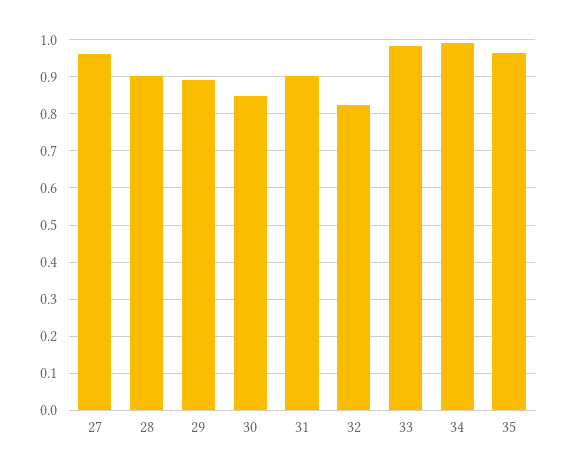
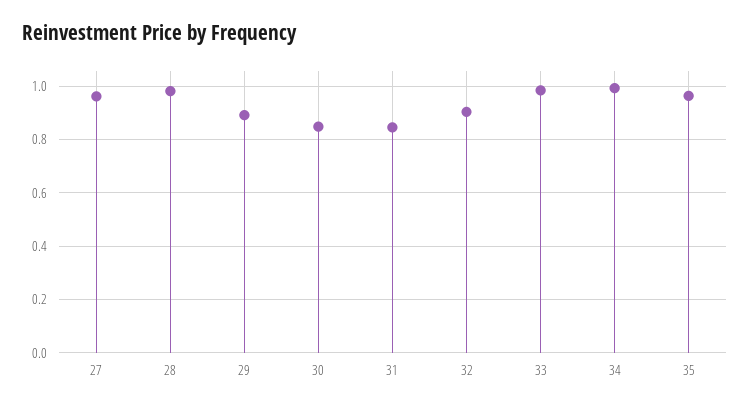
  {
    "27": 0.96,
-   "28": 0.9,
+   "28": 0.975,
    "29": 0.9,
    "30": 0.84,
-   "31": 0.9,
+   "31": 0.85,
-   "32": 0.82,
+   "32": 0.9,
    "33": 0.98,
    "34": 1,
    "35": 0.96
  }

